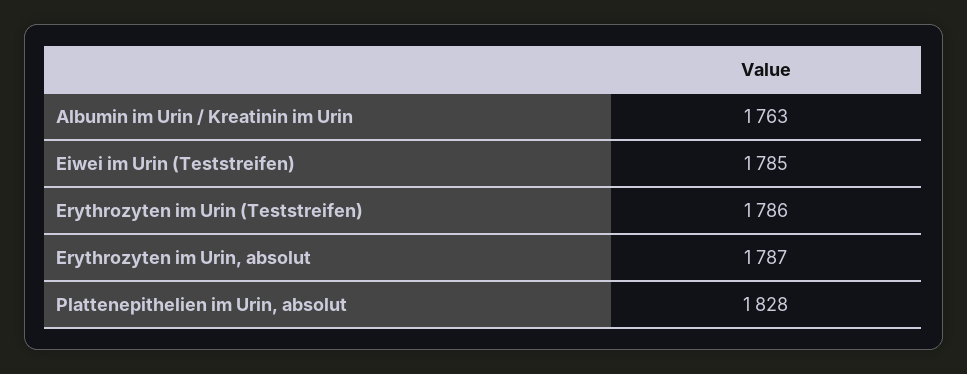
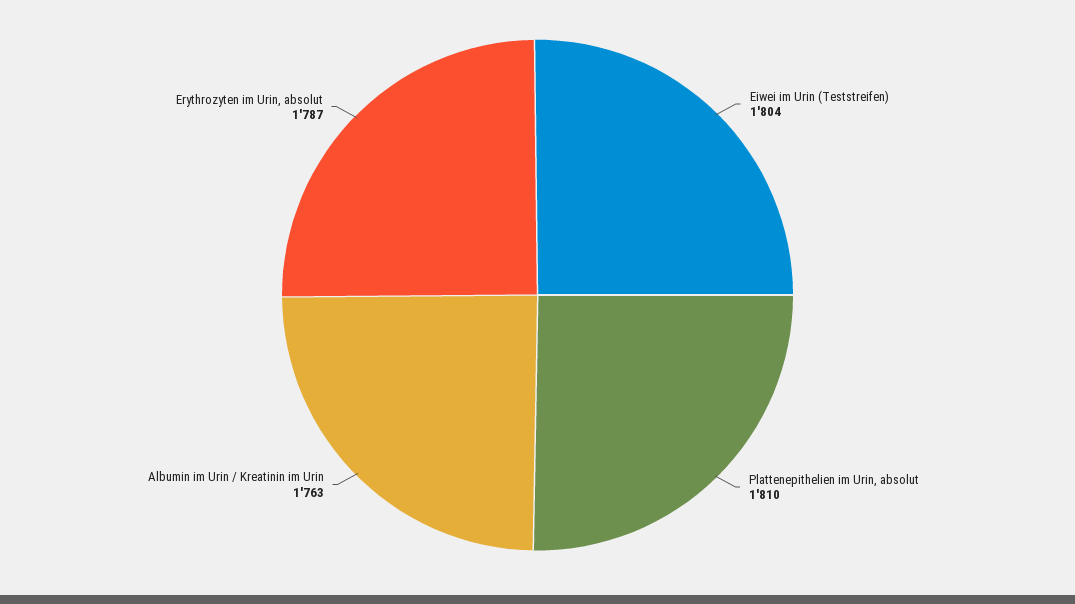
  {
    "Albumin im Urin / Kreatinin im Urin": 1763,
-   "Eiwei im Urin (Teststreifen)": 1785,
+   "Eiwei im Urin (Teststreifen)": 1804,
-   "Erythrozyten im Urin (Teststreifen)": 1786,
    "Erythrozyten im Urin, absolut": 1787,
-   "Plattenepithelien im Urin, absolut": 1828
+   "Plattenepithelien im Urin, absolut": 1810
  }

